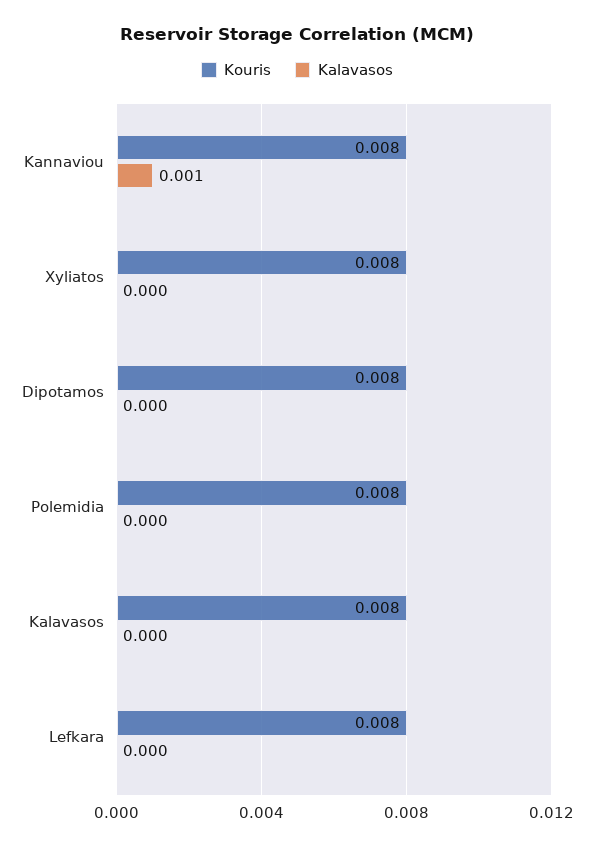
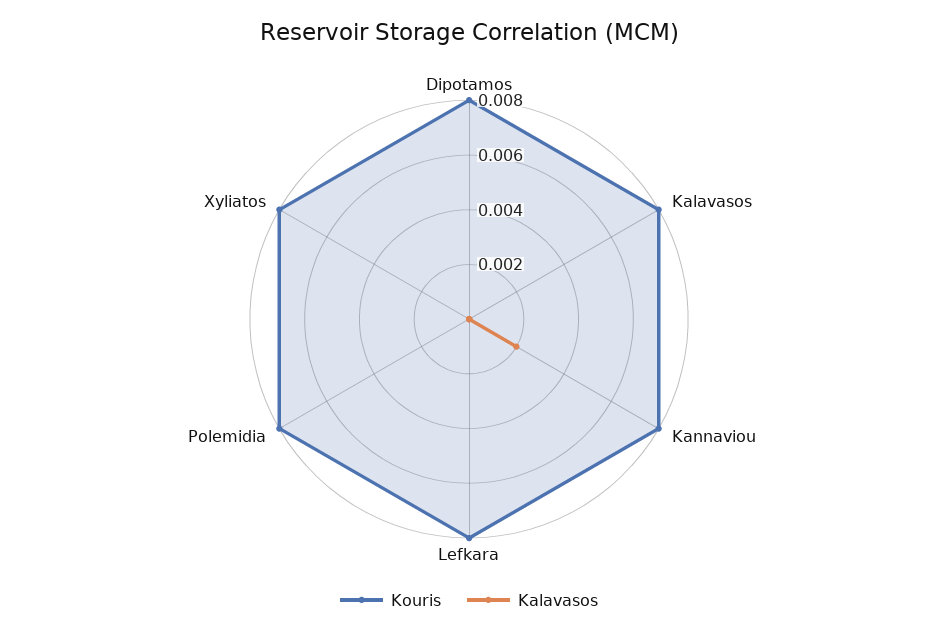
  {
    "Kouris": {
      "Kannaviou": 0.008,
      "Xyliatos": 0.008,
      "Dipotamos": 0.008,
      "Polemidia": 0.008,
      "Kalavasos": 0.008,
      "Lefkara": 0.008
    },
    "Kalavasos": {
-     "Kannaviou": 0.001,
+     "Kannaviou": 0.002,
      "Xyliatos": 0,
      "Dipotamos": 0,
      "Polemidia": 0,
      "Kalavasos": 0,
      "Lefkara": 0
    }
  }

